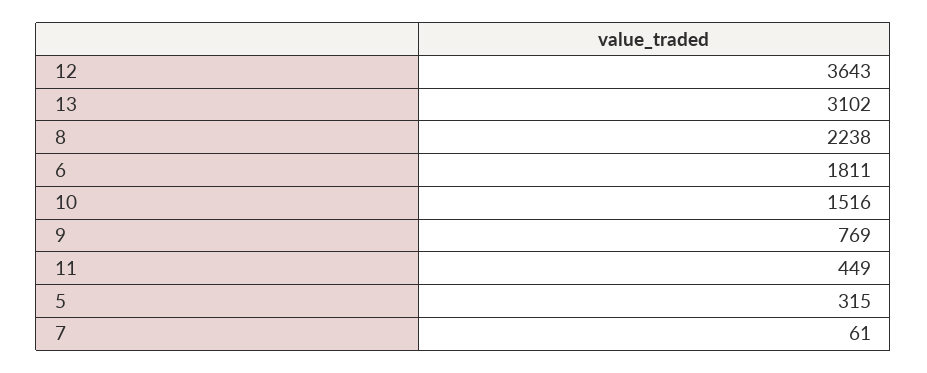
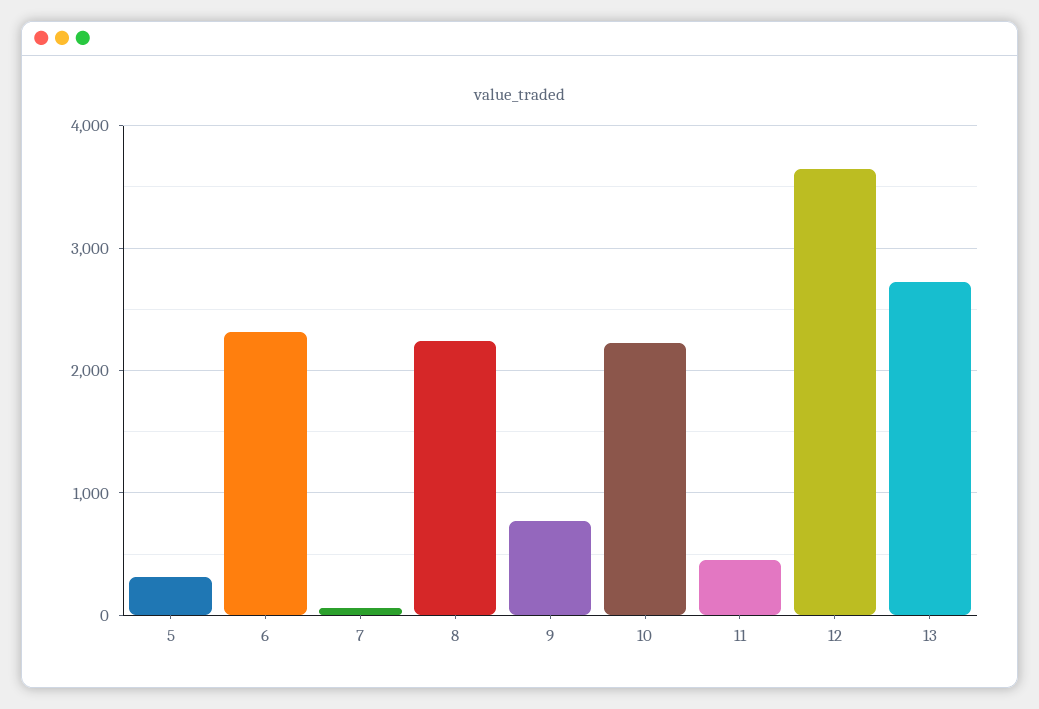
  {
    "12": 3643,
-   "13": 3102,
+   "13": 2700,
    "8": 2238,
-   "6": 1811,
+   "6": 2300,
-   "10": 1516,
+   "10": 2200,
    "9": 769,
    "11": 449,
    "5": 315,
    "7": 61
  }

